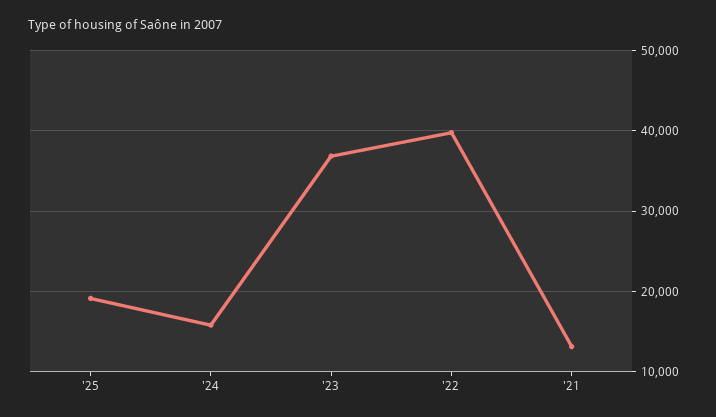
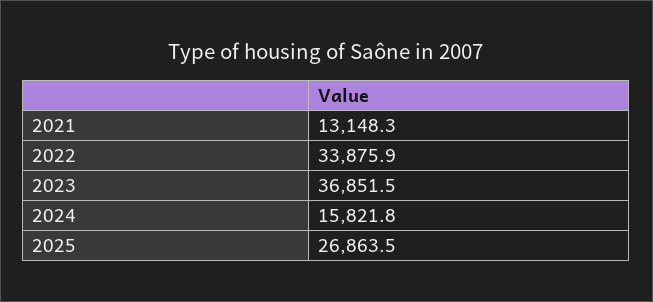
  {
-   "'25": 19000,
+   "'25": 26863.5,
    "'24": 15821.8,
    "'23": 36851.5,
-   "'22": 40000,
+   "'22": 33875.9,
    "'21": 13148.3
  }

